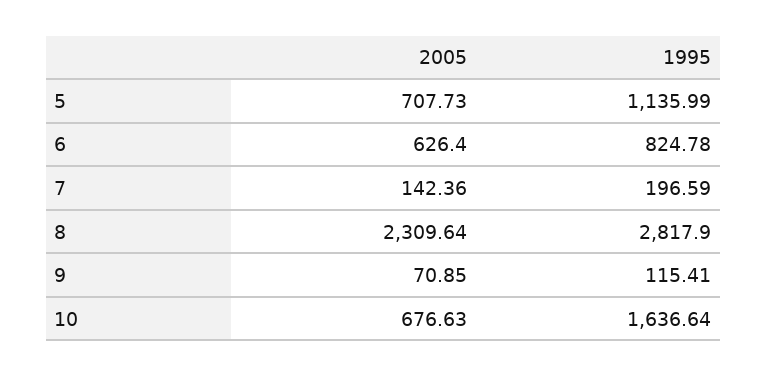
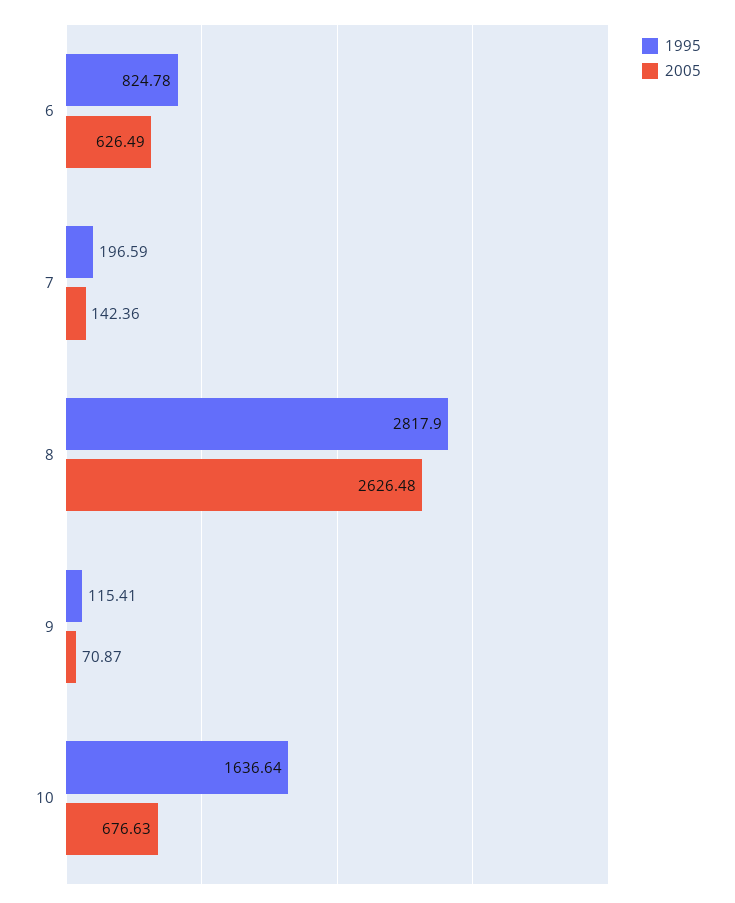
  {
    "2005": {
-     "5": 707.73,
-     "6": 626.4,
+     "6": 626.49,
      "7": 142.36,
-     "8": 2309.64,
+     "8": 2626.48,
-     "9": 70.85,
+     "9": 70.87,
      "10": 676.63
    },
    "1995": {
-     "5": 1135.99,
      "6": 824.78,
      "7": 196.59,
      "8": 2817.9,
      "9": 115.41,
      "10": 1636.64
    }
  }

